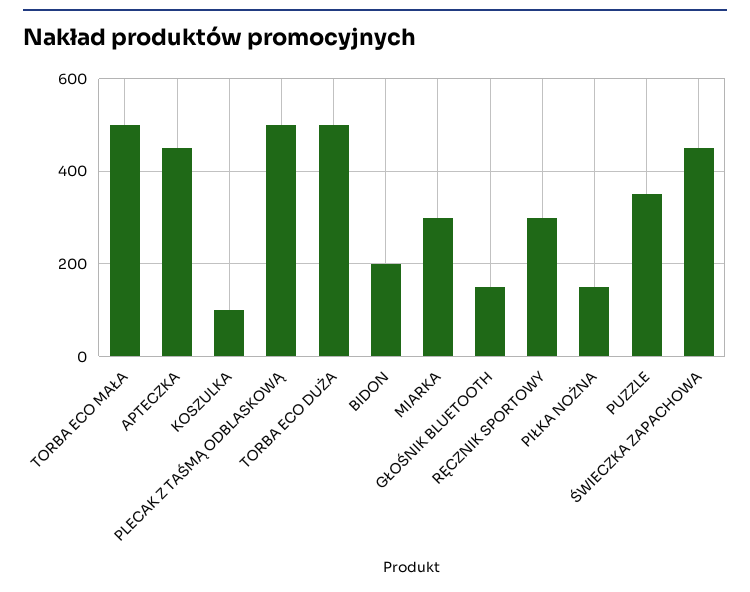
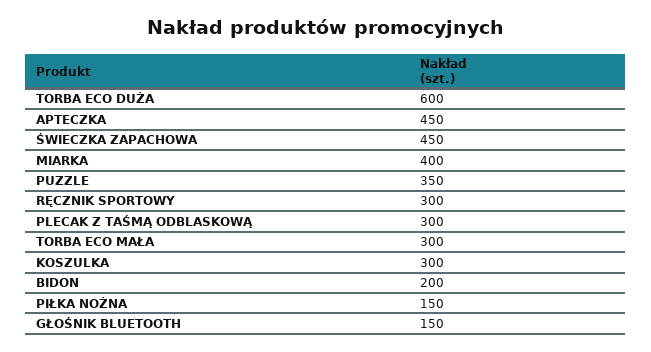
  {
-   "TORBA ECO MAŁA": 500,
+   "TORBA ECO MAŁA": 300,
    "APTECZKA": 450,
-   "KOSZULKA": 100,
+   "KOSZULKA": 300,
-   "PLECAK Z TAŚMĄ ODBLASKOWĄ": 500,
+   "PLECAK Z TAŚMĄ ODBLASKOWĄ": 300,
-   "TORBA ECO DUŻA": 500,
+   "TORBA ECO DUŻA": 600,
    "BIDON": 200,
-   "MIARKA": 300,
+   "MIARKA": 400,
    "GŁOŚNIK BLUETOOTH": 150,
    "RĘCZNIK SPORTOWY": 300,
    "PIŁKA NOŻNA": 150,
    "PUZZLE": 350,
    "ŚWIECZKA ZAPACHOWA": 450
  }

